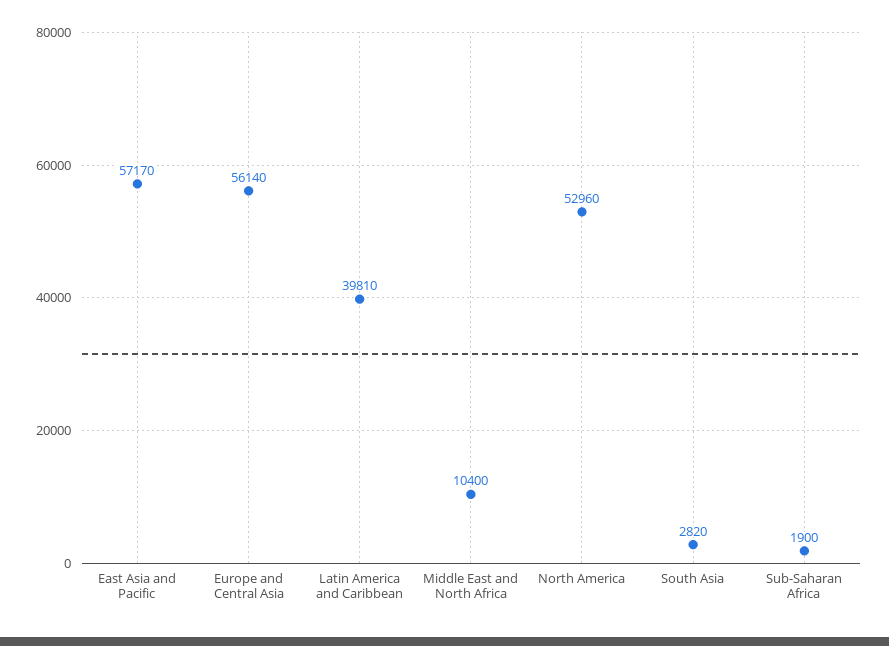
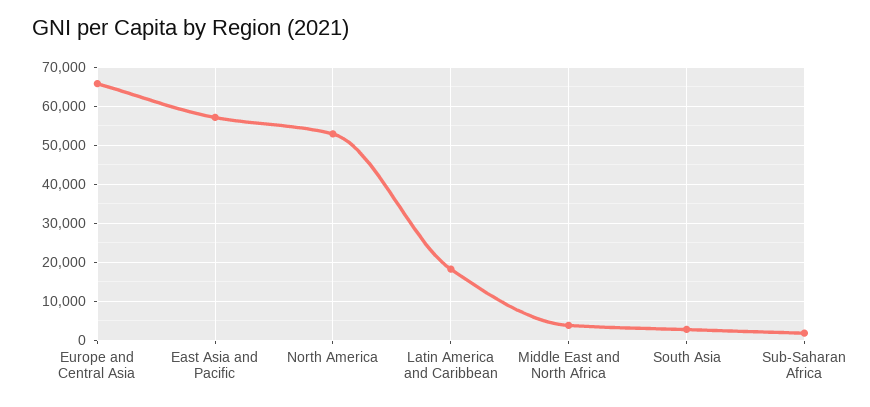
  {
    "East Asia and Pacific": 57170,
-   "Europe and Central Asia": 56140,
+   "Europe and Central Asia": 66000,
-   "Latin America and Caribbean": 39810,
+   "Latin America and Caribbean": 18000,
-   "Middle East and North Africa": 10400,
+   "Middle East and North Africa": 4000,
    "North America": 52960,
    "South Asia": 2820,
    "Sub-Saharan Africa": 1900
  }

